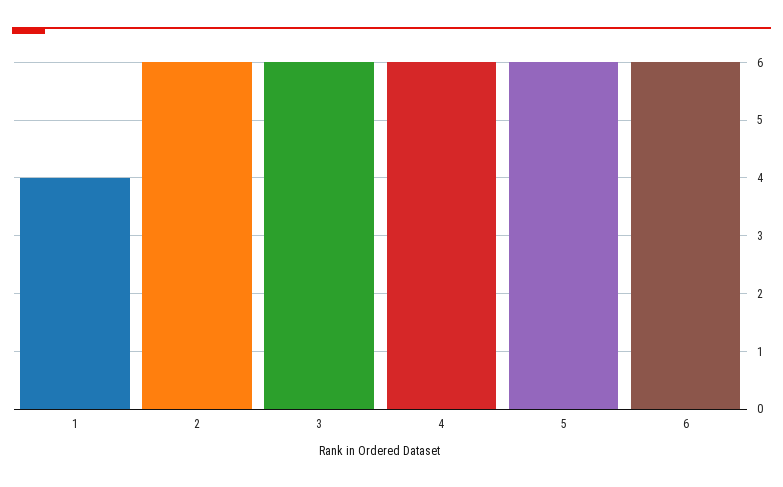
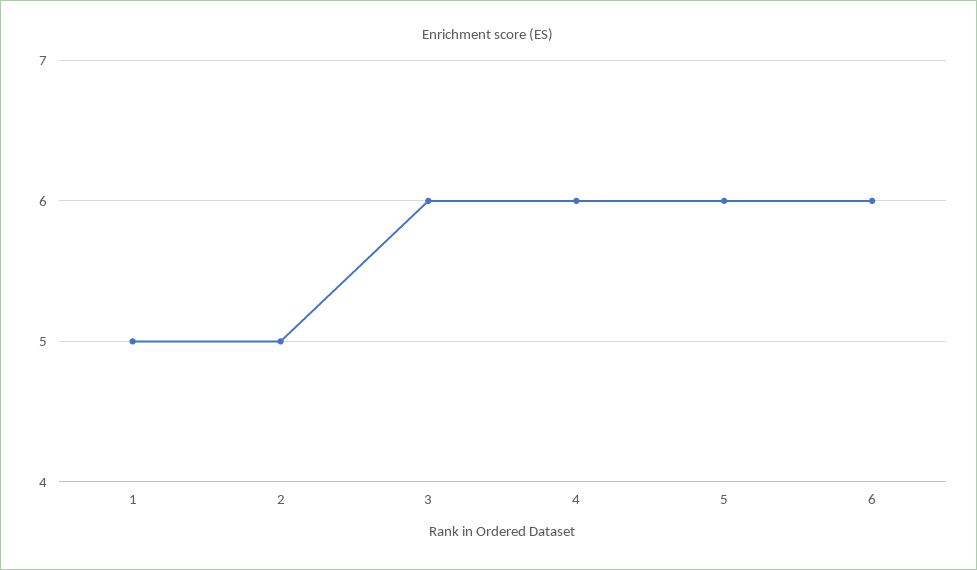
  {
-   "1": 4,
+   "1": 5,
-   "2": 6,
+   "2": 5,
    "3": 6,
    "4": 6,
    "5": 6,
    "6": 6
  }

